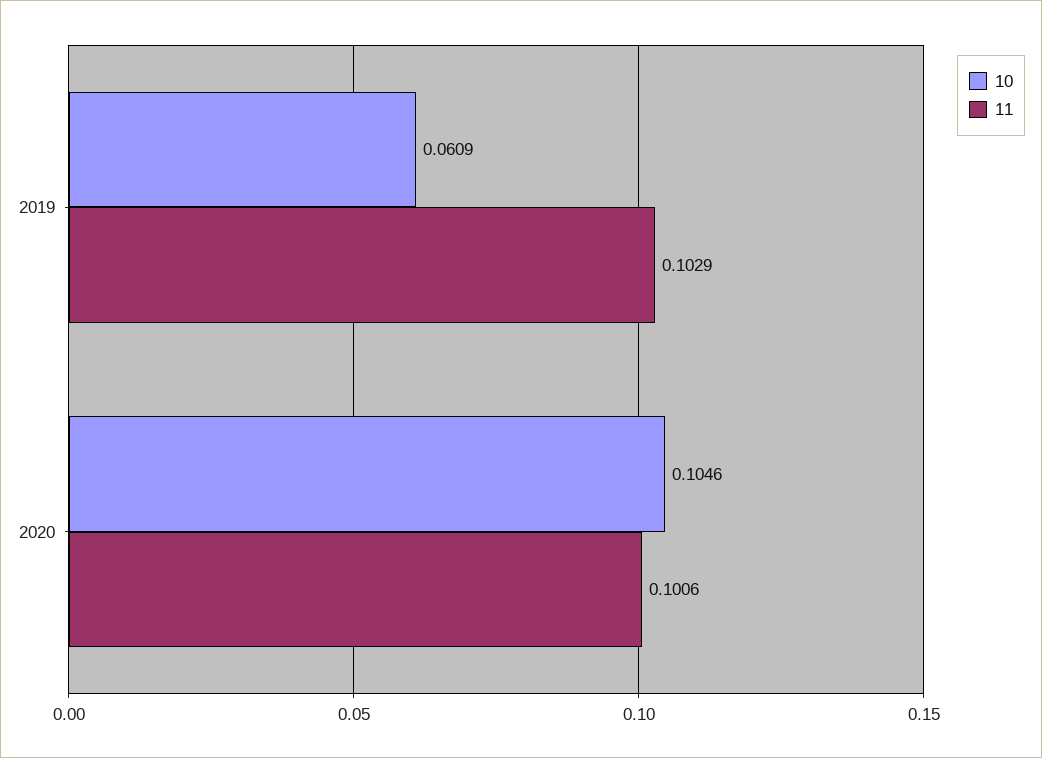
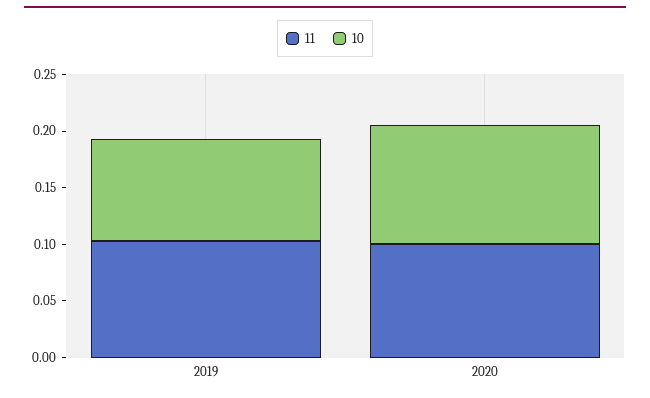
  {
    "10": {
-     "2019": 0.0609,
+     "2019": 0.09,
      "2020": 0.1046
    },
    "11": {
      "2019": 0.1029,
      "2020": 0.1006
    }
  }

